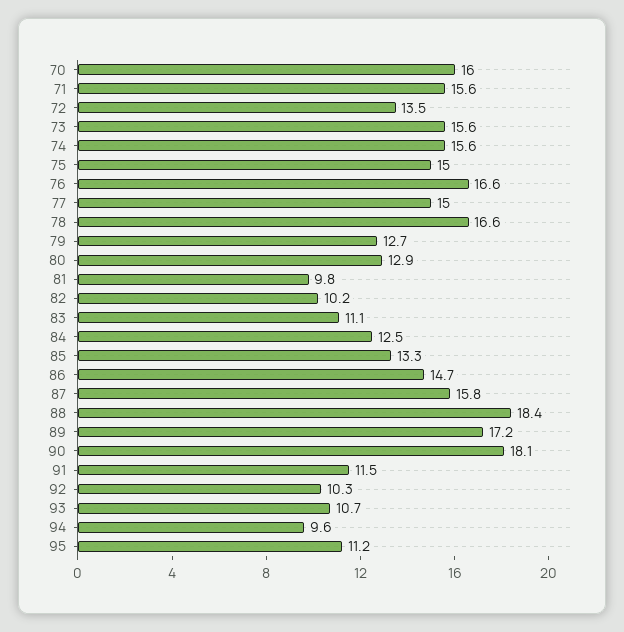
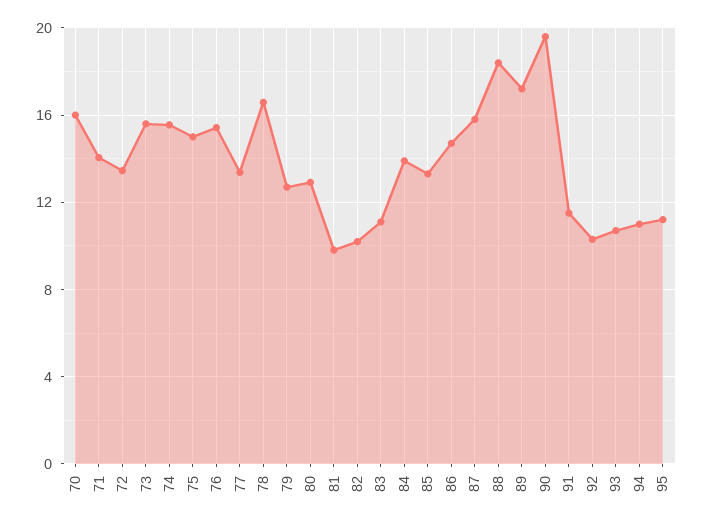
  {
    "70": 16,
-   "71": 15.6,
+   "71": 14,
    "72": 13.5,
    "73": 15.6,
    "74": 15.6,
    "75": 15,
-   "76": 16.6,
+   "76": 15.5,
-   "77": 15,
+   "77": 13.5,
    "78": 16.6,
    "79": 12.7,
    "80": 12.9,
    "81": 9.8,
    "82": 10.2,
    "83": 11.1,
-   "84": 12.5,
+   "84": 14,
    "85": 13.3,
    "86": 14.7,
    "87": 15.8,
    "88": 18.4,
    "89": 17.2,
-   "90": 18.1,
+   "90": 19.5,
    "91": 11.5,
    "92": 10.3,
    "93": 10.7,
-   "94": 9.6,
+   "94": 11,
    "95": 11.2
  }

